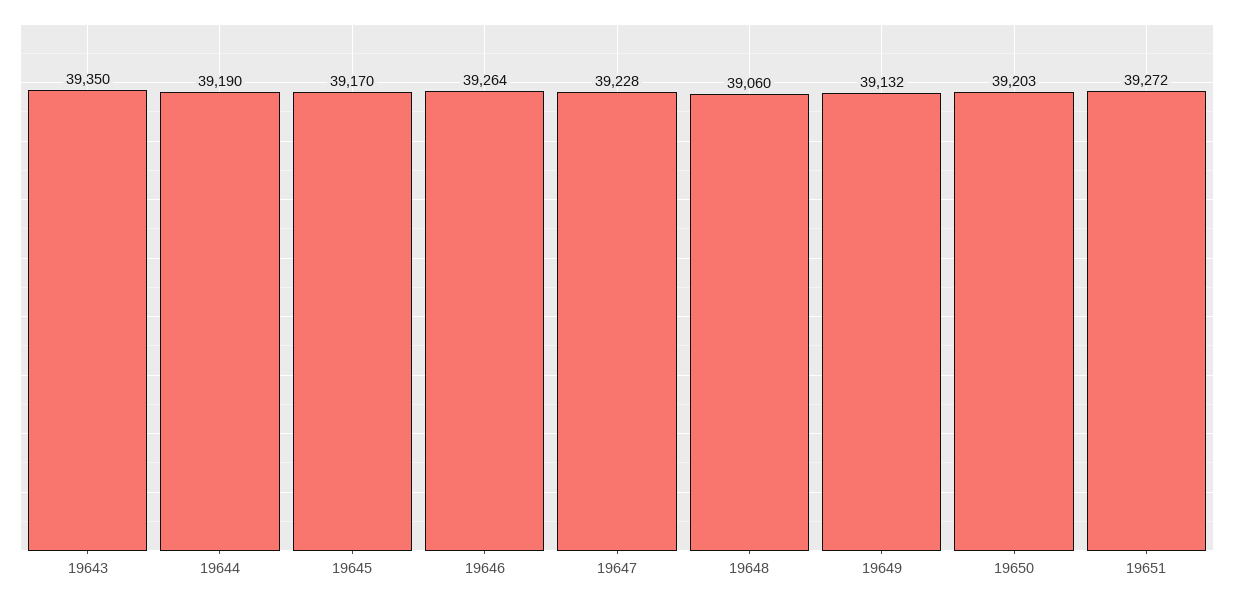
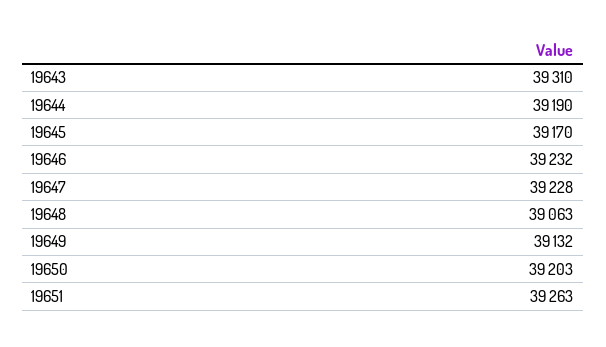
  {
-   "19643": 39350,
+   "19643": 39310,
    "19644": 39190,
    "19645": 39170,
-   "19646": 39264,
+   "19646": 39232,
    "19647": 39228,
-   "19648": 39060,
+   "19648": 39063,
    "19649": 39132,
    "19650": 39203,
-   "19651": 39272
+   "19651": 39263
  }

